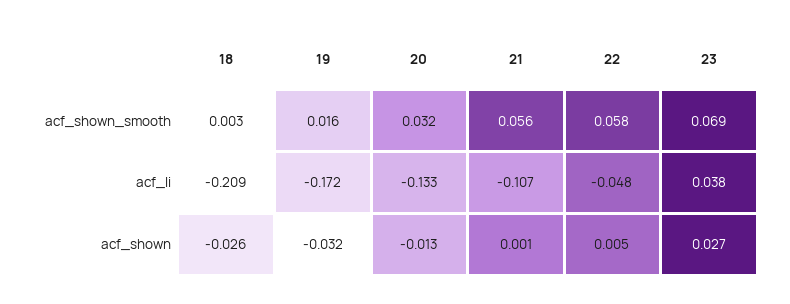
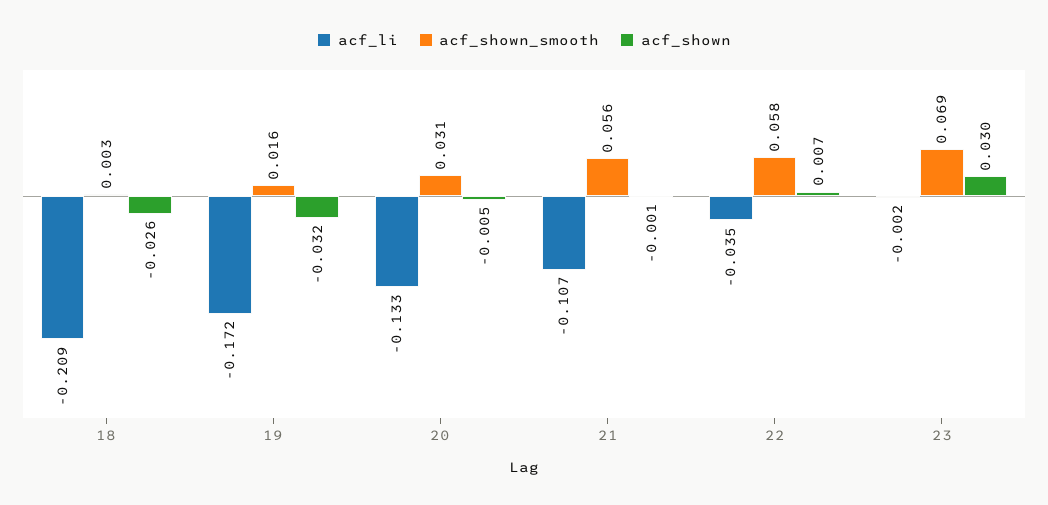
  {
    "acf_shown_smooth": {
      "18": 0.003,
      "19": 0.016,
-     "20": 0.032,
+     "20": 0.031,
      "21": 0.056,
      "22": 0.058,
      "23": 0.069
    },
    "acf_li": {
      "18": -0.209,
      "19": -0.172,
      "20": -0.133,
      "21": -0.107,
-     "22": -0.048,
+     "22": -0.035,
-     "23": 0.038
+     "23": -0.002
    },
    "acf_shown": {
      "18": -0.026,
      "19": -0.032,
-     "20": -0.013,
+     "20": -0.005,
-     "21": 0.001,
+     "21": -0.001,
-     "22": 0.005,
+     "22": 0.007,
-     "23": 0.027
+     "23": 0.03
    }
  }

